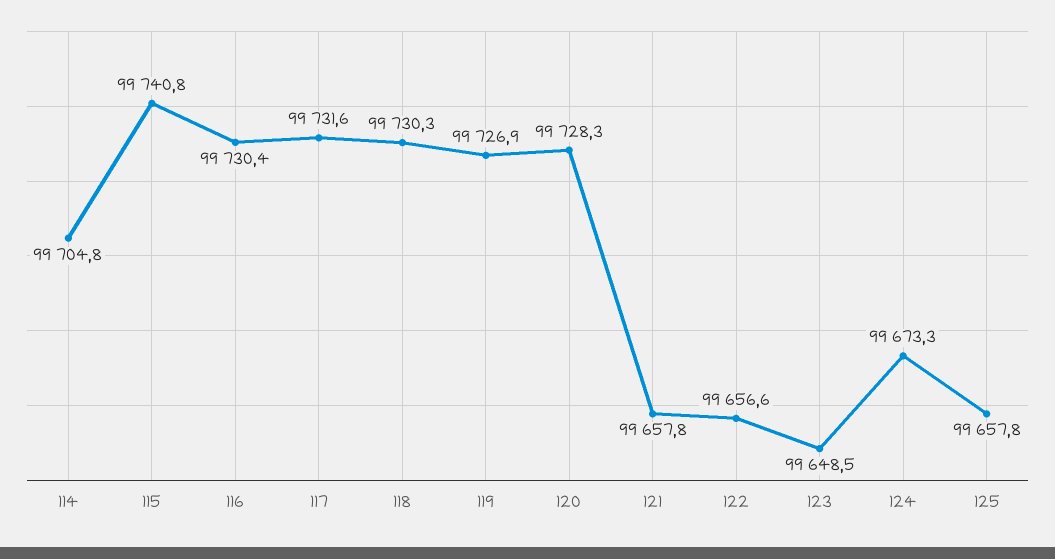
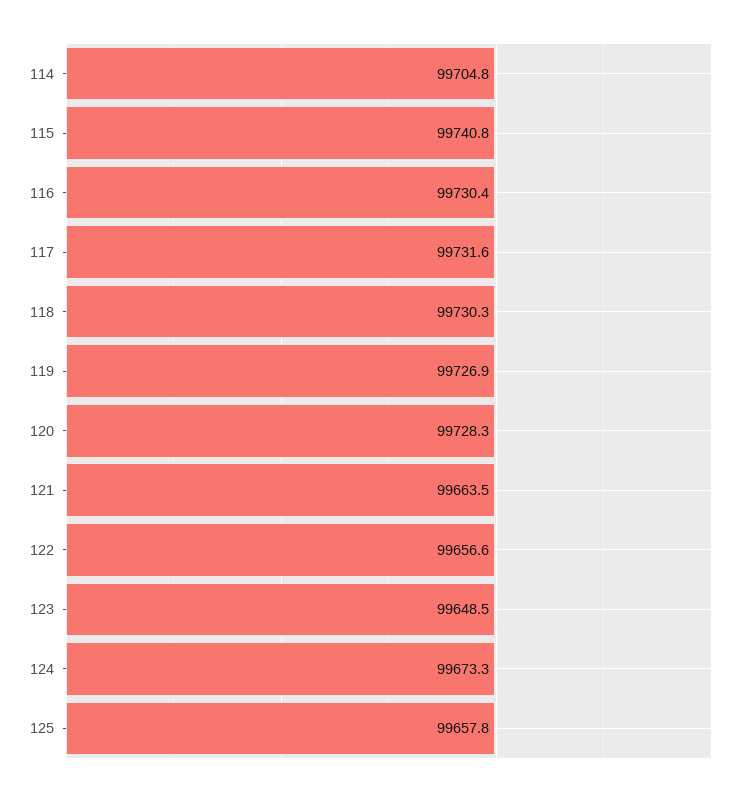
  {
    "114": 99704.8,
    "115": 99740.8,
    "116": 99730.4,
    "117": 99731.6,
    "118": 99730.3,
    "119": 99726.9,
    "120": 99728.3,
-   "121": 99657.8,
+   "121": 99663.5,
    "122": 99656.6,
    "123": 99648.5,
    "124": 99673.3,
    "125": 99657.8
  }

